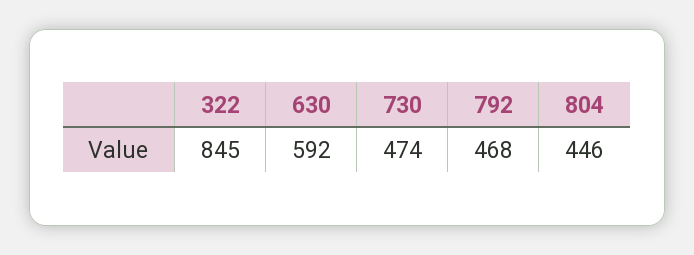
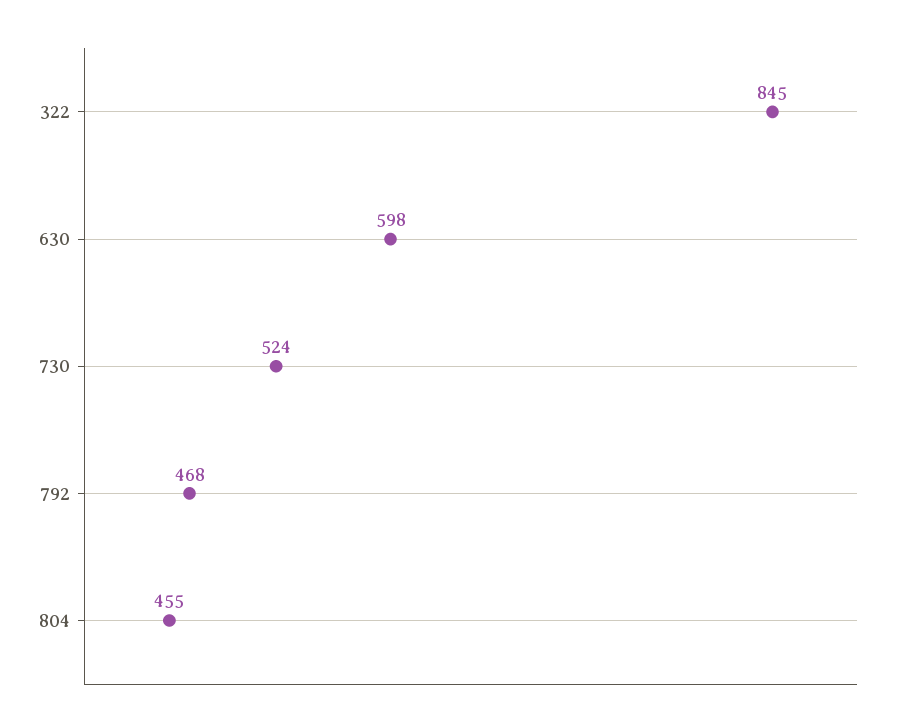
  {
    "322": 845,
-   "630": 592,
+   "630": 598,
-   "730": 474,
+   "730": 524,
    "792": 468,
-   "804": 446
+   "804": 455
  }

